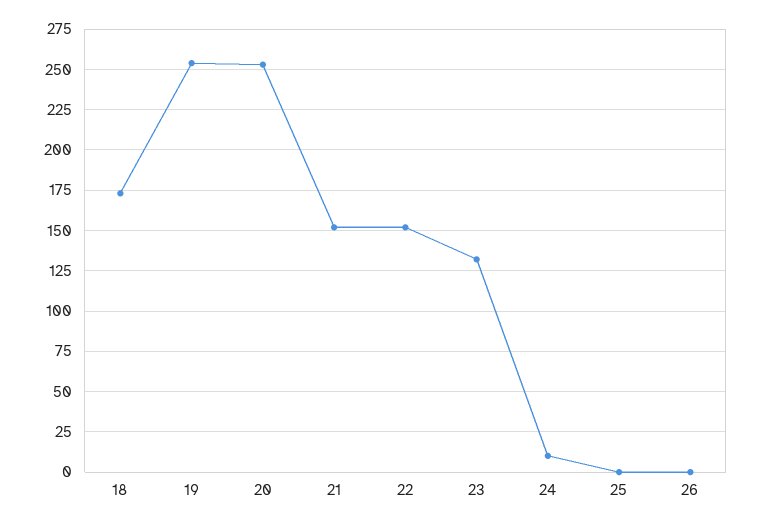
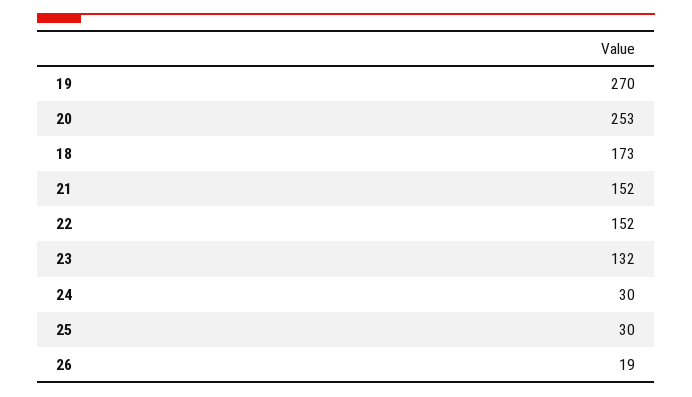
  {
    "18": 173,
-   "19": 255,
+   "19": 270,
    "20": 253,
    "21": 152,
    "22": 152,
    "23": 132,
-   "24": 10,
+   "24": 30,
-   "25": 0,
+   "25": 30,
-   "26": 0
+   "26": 19
  }

